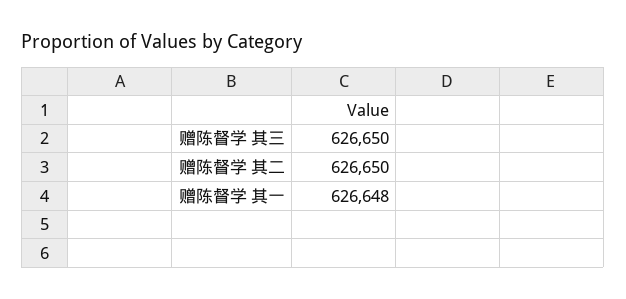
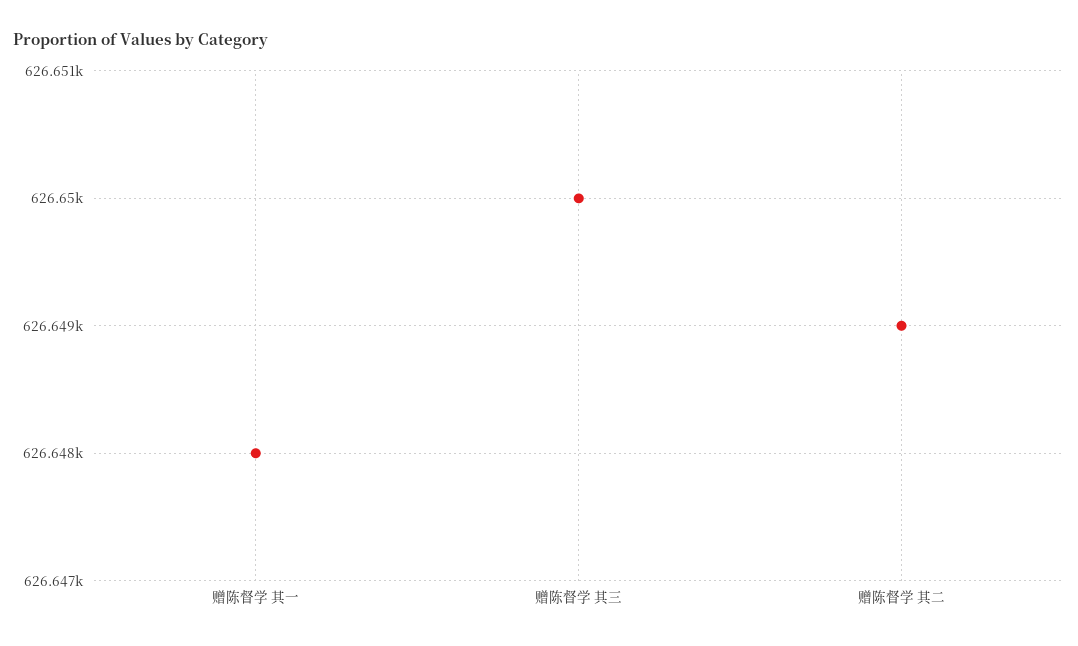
  {
    "赠陈督学 其三": 626650,
-   "赠陈督学 其二": 626650,
+   "赠陈督学 其二": 626649,
    "赠陈督学 其一": 626648
  }

